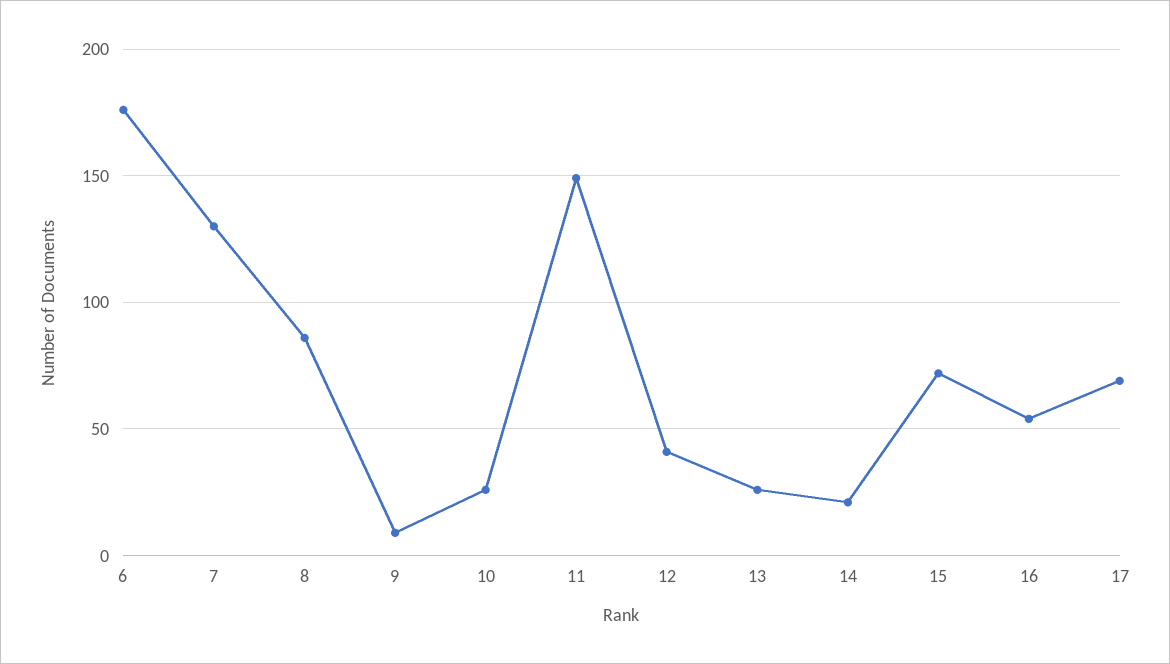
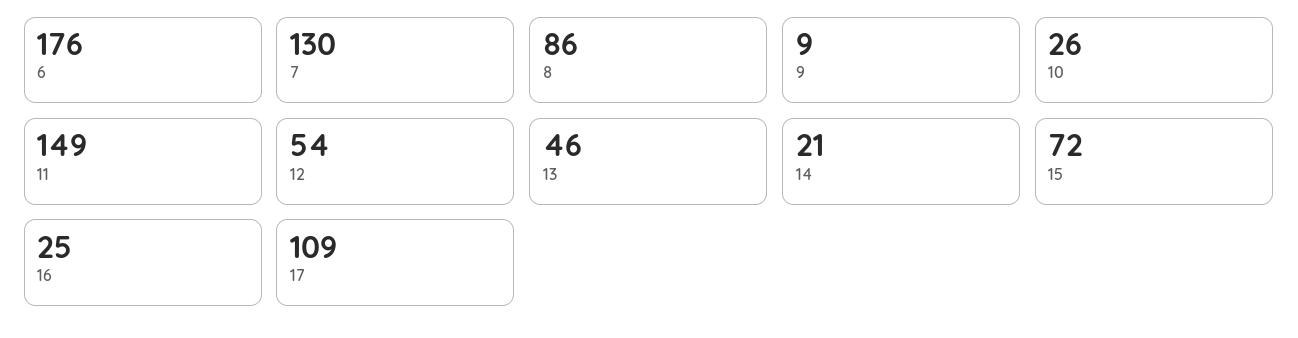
  {
    "6": 176,
    "7": 130,
    "8": 86,
    "9": 9,
    "10": 26,
    "11": 149,
-   "12": 40,
+   "12": 54,
-   "13": 25,
+   "13": 46,
    "14": 21,
    "15": 72,
-   "16": 55,
+   "16": 25,
-   "17": 70
+   "17": 109
  }

